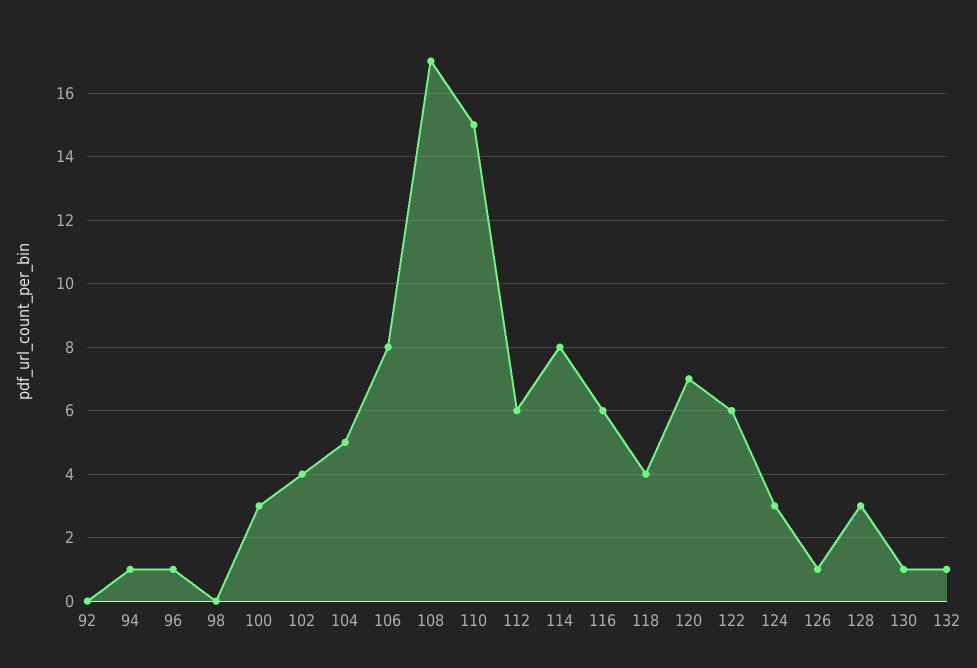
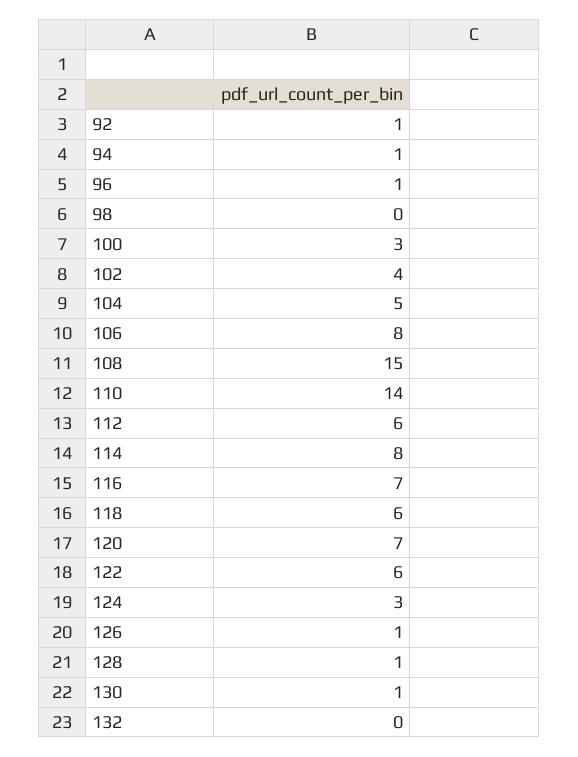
  {
-   "92": 0,
+   "92": 1,
    "94": 1,
    "96": 1,
    "98": 0,
    "100": 3,
    "102": 4,
    "104": 5,
    "106": 8,
-   "108": 17,
+   "108": 15,
-   "110": 15,
+   "110": 14,
    "112": 6,
    "114": 8,
-   "116": 6,
+   "116": 7,
-   "118": 4,
+   "118": 6,
    "120": 7,
    "122": 6,
    "124": 3,
    "126": 1,
-   "128": 3,
+   "128": 1,
    "130": 1,
-   "132": 1
+   "132": 0
  }

